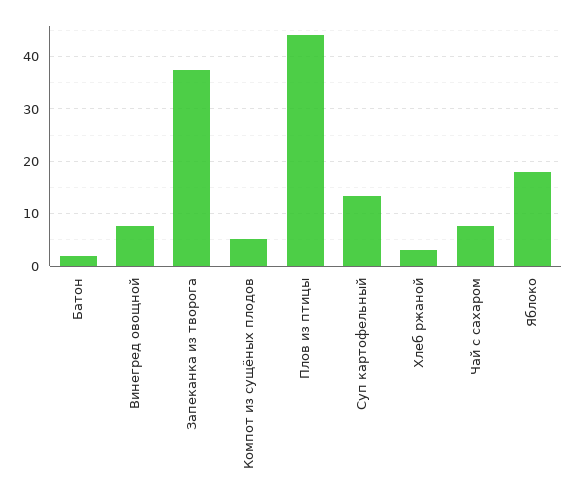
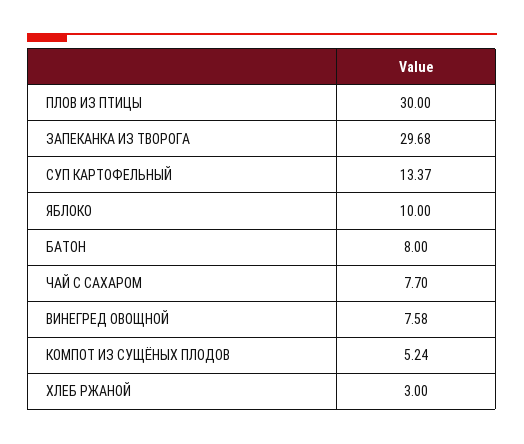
  {
-   "Батон": 2,
+   "Батон": 8,
    "Винегред овощной": 7.58,
-   "Запеканка из творога": 38,
+   "Запеканка из творога": 29.68,
    "Компот из сущёных плодов": 5.24,
-   "Плов из птицы": 44,
+   "Плов из птицы": 30,
    "Суп картофельный": 13.37,
    "Хлеб ржаной": 3,
    "Чай с сахаром": 7.7,
-   "Яблоко": 18
+   "Яблоко": 10
  }

